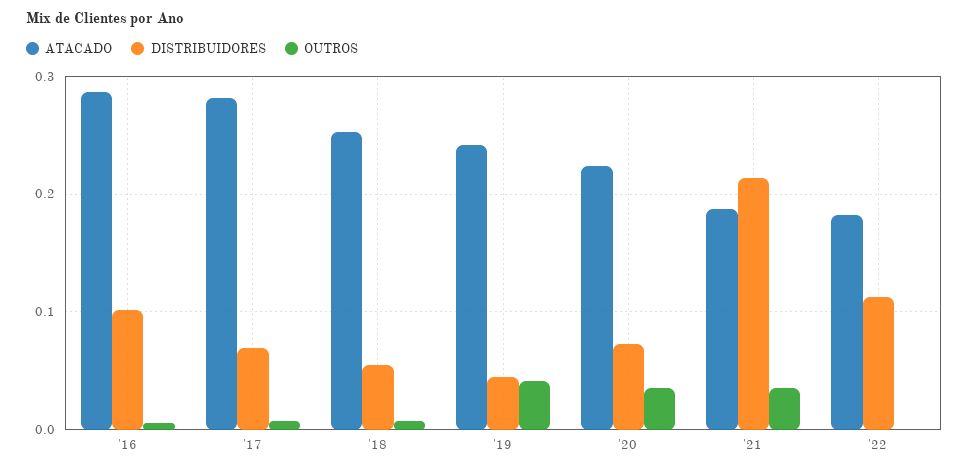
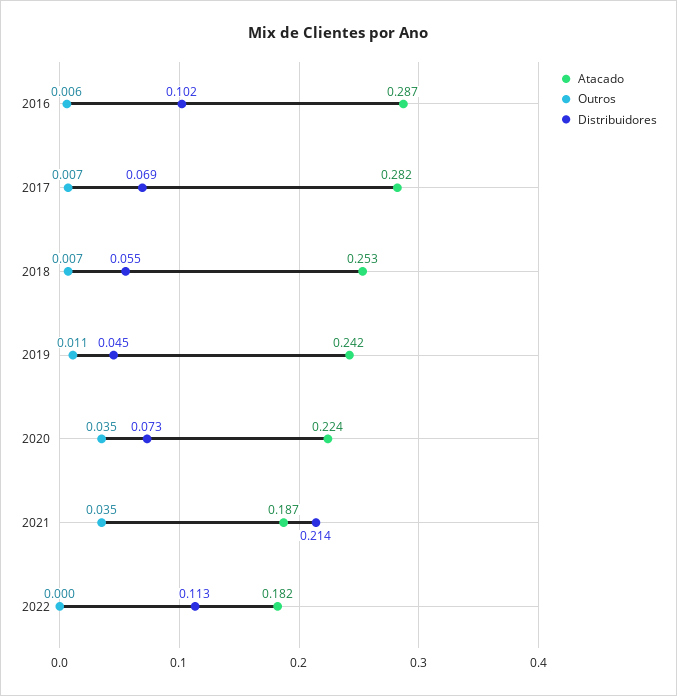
  {
    "ATACADO": {
      "'16": 0.287,
      "'17": 0.282,
      "'18": 0.253,
      "'19": 0.242,
      "'20": 0.224,
      "'21": 0.187,
      "'22": 0.182
    },
    "DISTRIBUIDORES": {
      "'16": 0.102,
      "'17": 0.069,
      "'18": 0.055,
      "'19": 0.045,
      "'20": 0.073,
      "'21": 0.214,
      "'22": 0.113
    },
    "OUTROS": {
      "'16": 0.006,
      "'17": 0.007,
      "'18": 0.007,
-     "'19": 0.04,
+     "'19": 0.011,
      "'20": 0.035,
      "'21": 0.035,
      "'22": 0
    }
  }

